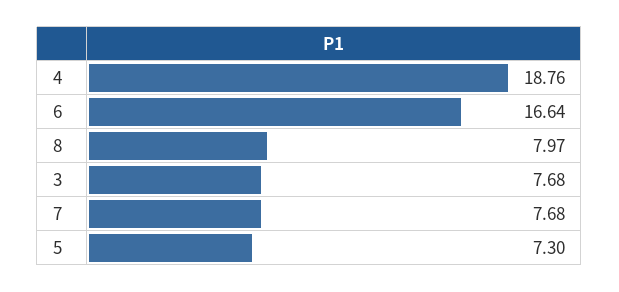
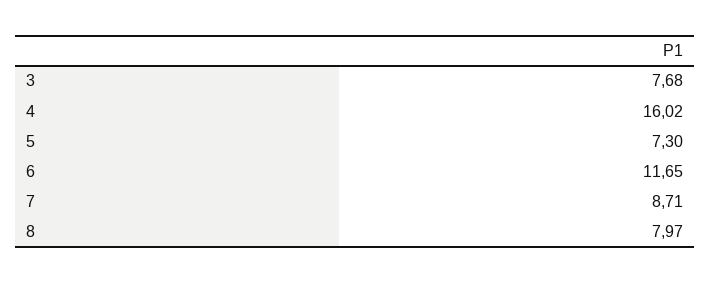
  {
-   "4": 18.76,
+   "4": 16.02,
-   "6": 16.64,
+   "6": 11.65,
    "8": 7.97,
    "3": 7.68,
-   "7": 7.68,
+   "7": 8.71,
    "5": 7.3
  }

